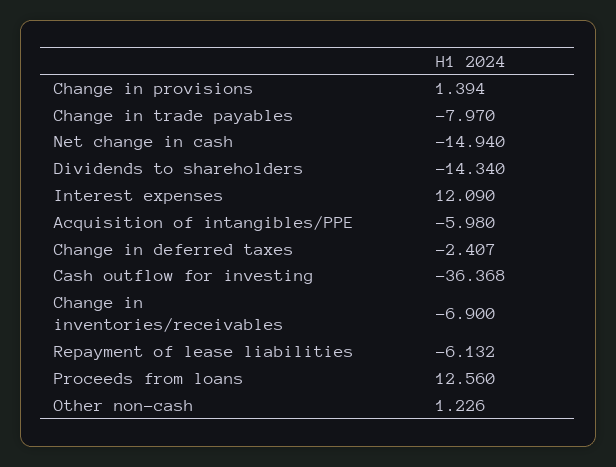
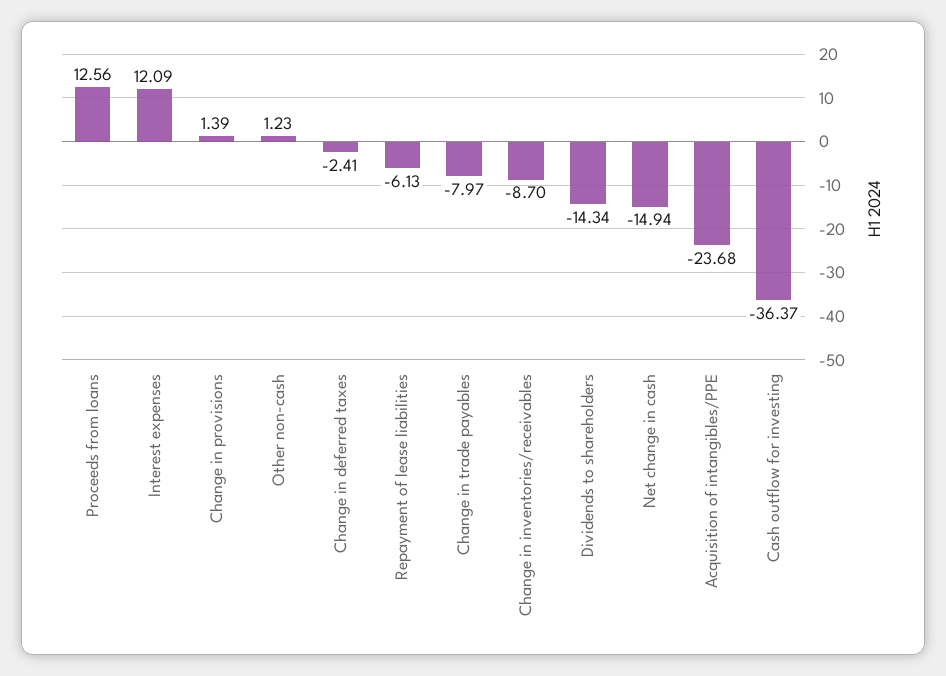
  {
    "Change in provisions": 1.394,
    "Change in trade payables": -7.97,
    "Net change in cash": -14.94,
    "Dividends to shareholders": -14.34,
    "Interest expenses": 12.09,
-   "Acquisition of intangibles/PPE": -5.98,
+   "Acquisition of intangibles/PPE": -23.68,
    "Change in deferred taxes": -2.407,
    "Cash outflow for investing": -36.368,
-   "Change in inventories/receivables": -6.9,
+   "Change in inventories/receivables": -8.7,
    "Repayment of lease liabilities": -6.132,
    "Proceeds from loans": 12.56,
    "Other non-cash": 1.226
  }

